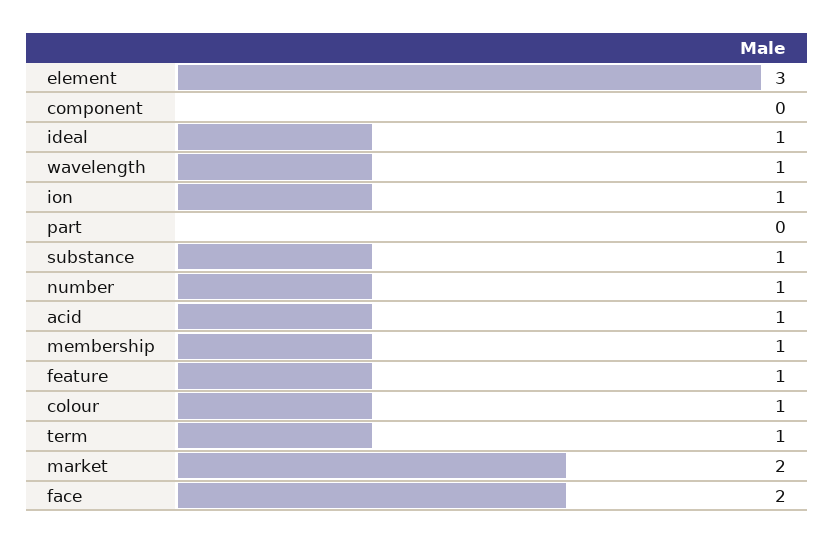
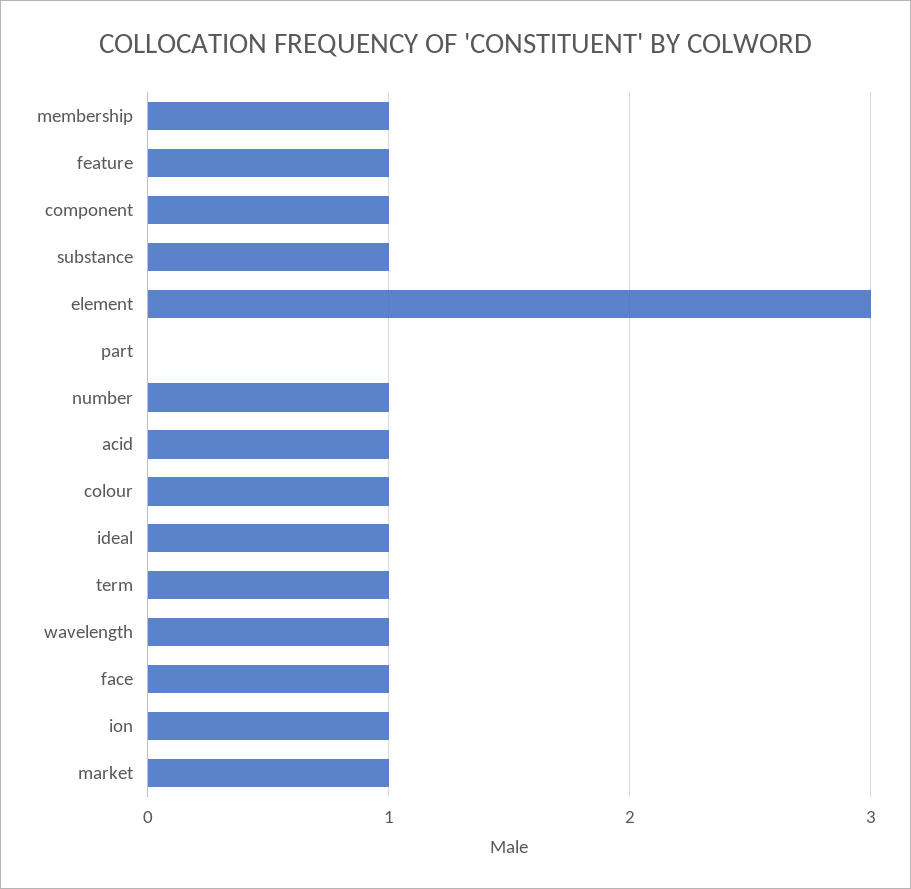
  {
    "element": 3,
-   "component": 0,
+   "component": 1,
    "ideal": 1,
    "wavelength": 1,
    "ion": 1,
    "part": 0,
    "substance": 1,
    "number": 1,
    "acid": 1,
    "membership": 1,
    "feature": 1,
    "colour": 1,
    "term": 1,
-   "market": 2,
+   "market": 1,
-   "face": 2
+   "face": 1
  }

